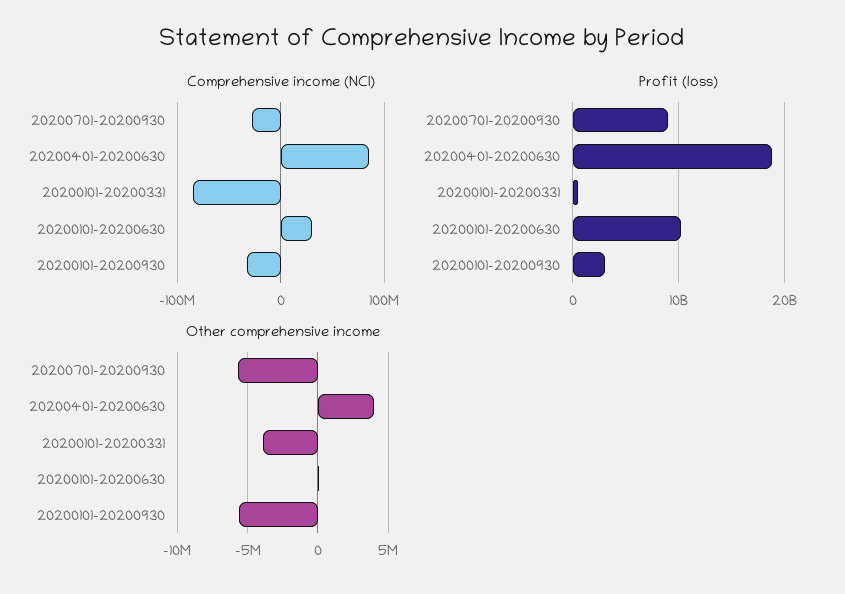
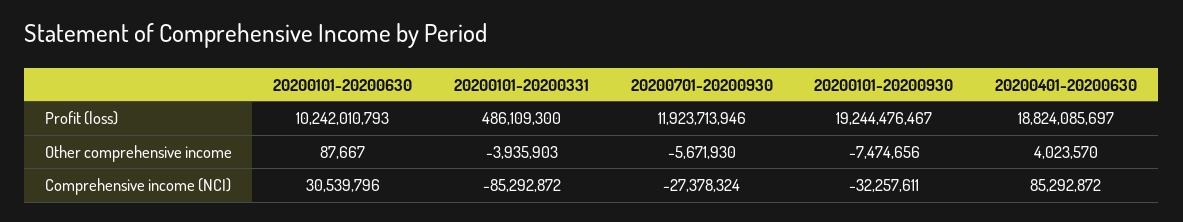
  {
    "Comprehensive income (NCI)": {
      "20200701-20200930": -27378324,
      "20200401-20200630": 85292872,
      "20200101-20200331": -85292872,
      "20200101-20200630": 30539796,
      "20200101-20200930": -32257611
    },
    "Profit (loss)": {
-     "20200701-20200930": 9000000000,
+     "20200701-20200930": 11923713946,
      "20200401-20200630": 18824085697,
      "20200101-20200331": 486109300,
      "20200101-20200630": 10242010793,
-     "20200101-20200930": 3000000000
+     "20200101-20200930": 19244476467
    },
    "Other comprehensive income": {
      "20200701-20200930": -5671930,
      "20200401-20200630": 4023570,
      "20200101-20200331": -3935903,
      "20200101-20200630": 87667,
-     "20200101-20200930": -5500000
+     "20200101-20200930": -7474656
    }
  }

